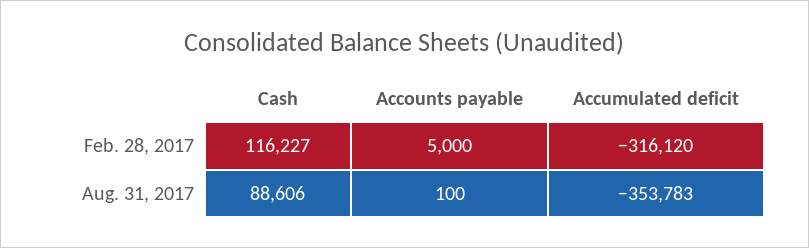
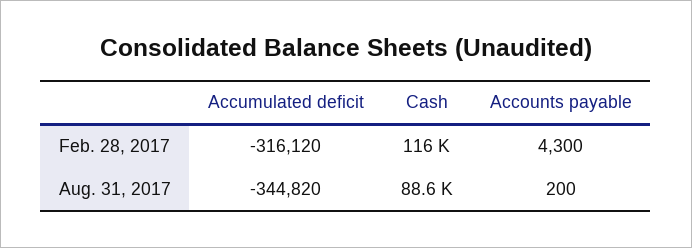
  {
    "Cash": {
      "Feb. 28, 2017": 116227,
      "Aug. 31, 2017": 88606
    },
    "Accounts payable": {
-     "Feb. 28, 2017": 5000,
+     "Feb. 28, 2017": 4300,
-     "Aug. 31, 2017": 100
+     "Aug. 31, 2017": 200
    },
    "Accumulated deficit": {
      "Feb. 28, 2017": -316120,
-     "Aug. 31, 2017": -353783
+     "Aug. 31, 2017": -344820
    }
  }

